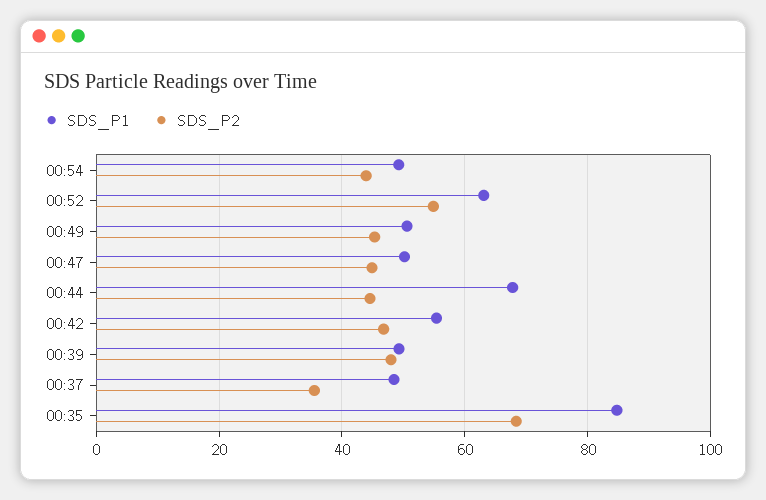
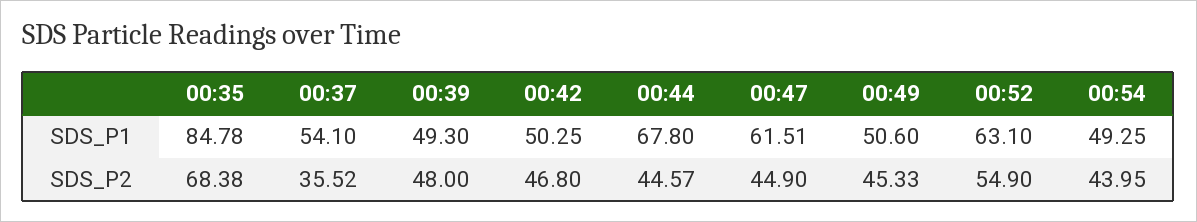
  {
    "SDS_P1": {
      "00:54": 49.25,
      "00:52": 63.1,
      "00:49": 50.6,
-     "00:47": 50,
+     "00:47": 61.51,
      "00:44": 67.8,
-     "00:42": 56,
+     "00:42": 50.25,
      "00:39": 49.3,
-     "00:37": 48,
+     "00:37": 54.1,
      "00:35": 84.78
    },
    "SDS_P2": {
      "00:54": 43.95,
      "00:52": 54.9,
      "00:49": 45.33,
      "00:47": 44.9,
      "00:44": 44.57,
      "00:42": 46.8,
      "00:39": 48,
      "00:37": 35.52,
      "00:35": 68.38
    }
  }

